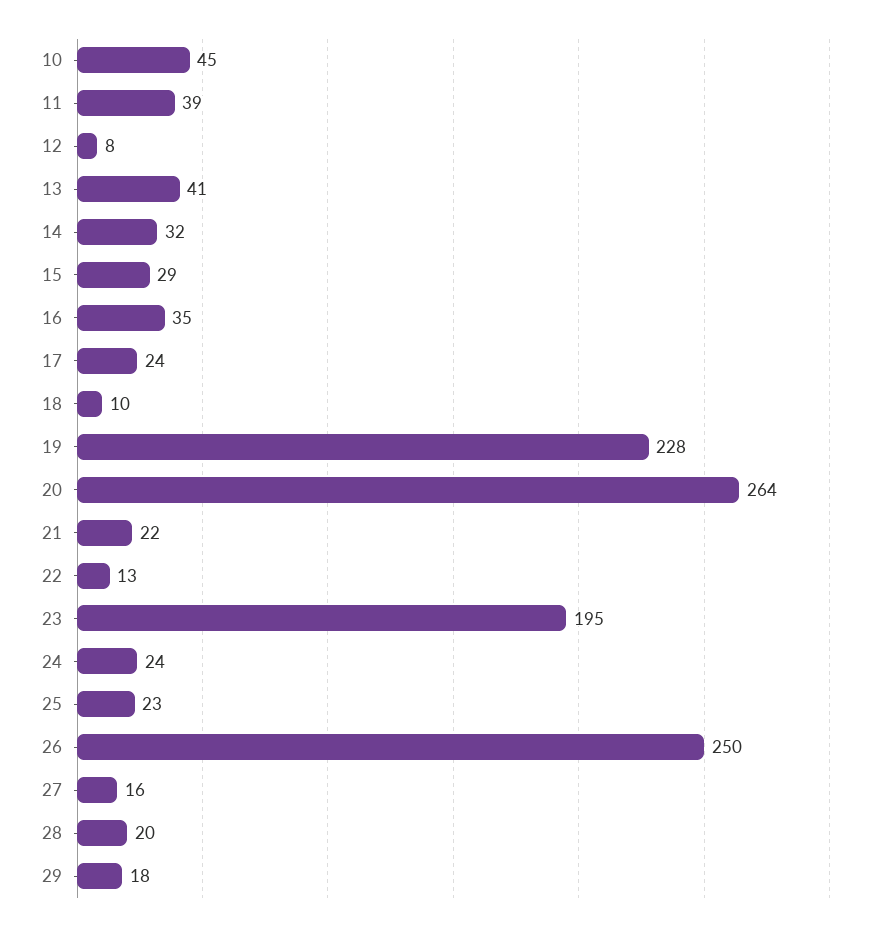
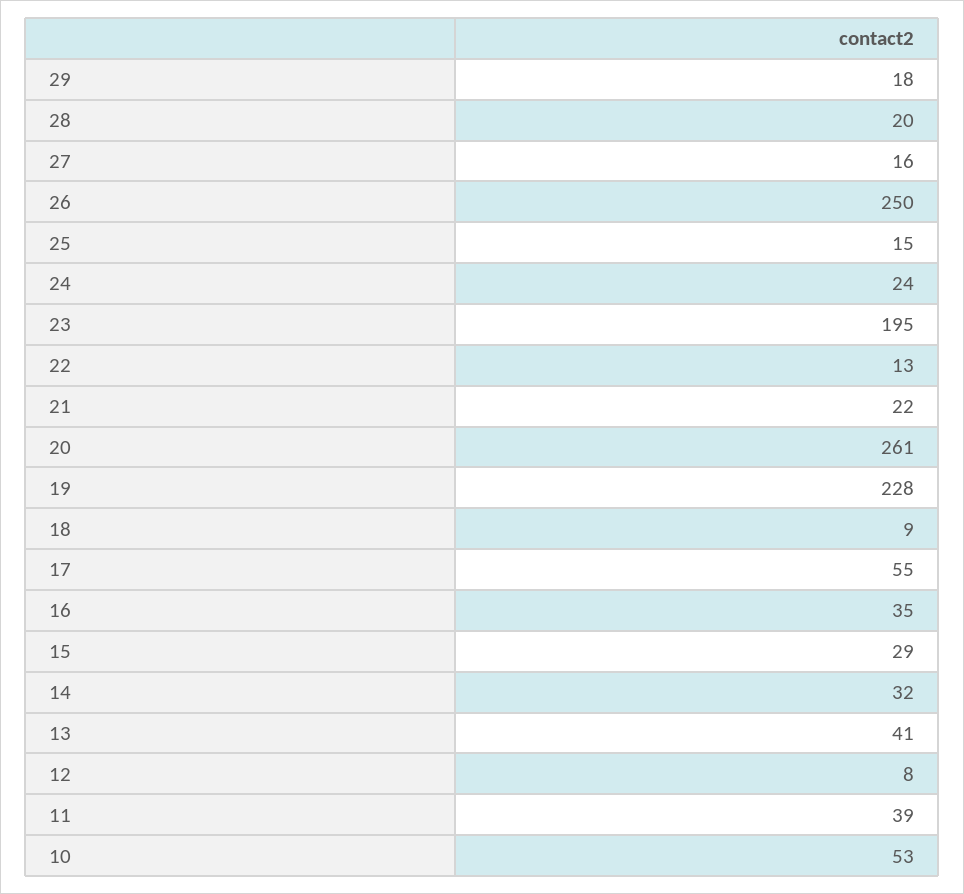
  {
-   "10": 45,
+   "10": 53,
    "11": 39,
    "12": 8,
    "13": 41,
    "14": 32,
    "15": 29,
    "16": 35,
-   "17": 24,
+   "17": 55,
-   "18": 10,
+   "18": 9,
    "19": 228,
-   "20": 264,
+   "20": 261,
    "21": 22,
    "22": 13,
    "23": 195,
    "24": 24,
-   "25": 23,
+   "25": 15,
    "26": 250,
    "27": 16,
    "28": 20,
    "29": 18
  }

